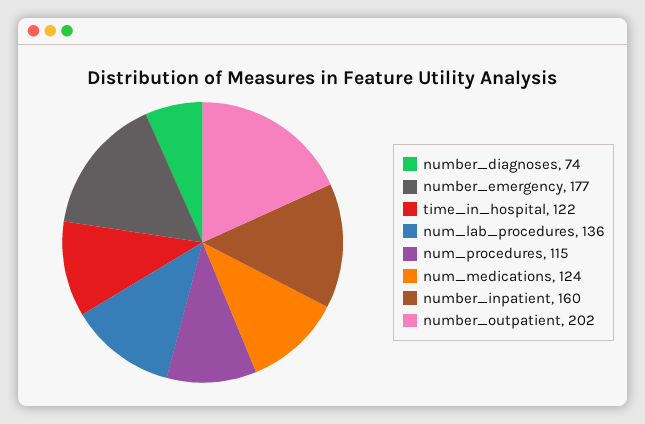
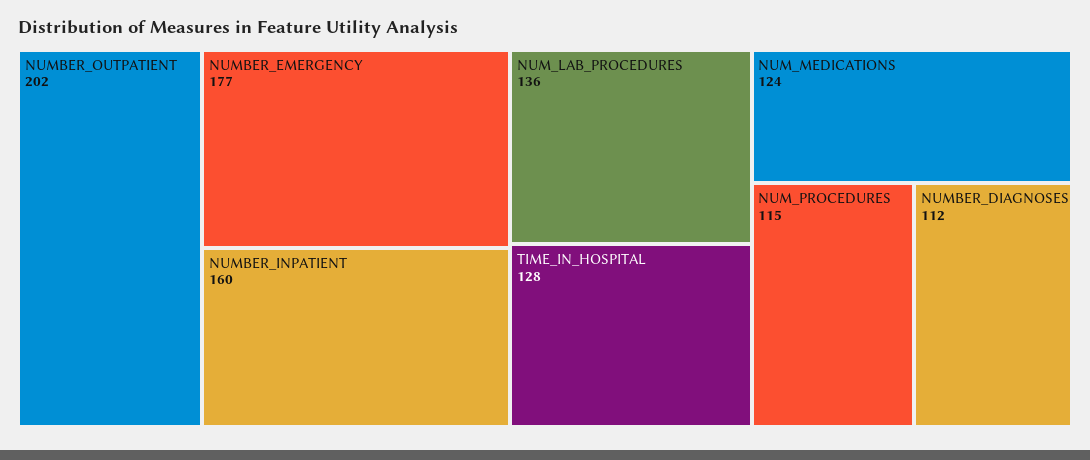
  {
-   "number_diagnoses": 74,
+   "number_diagnoses": 112,
    "number_emergency": 177,
-   "time_in_hospital": 122,
+   "time_in_hospital": 128,
    "num_lab_procedures": 136,
    "num_procedures": 115,
    "num_medications": 124,
    "number_inpatient": 160,
    "number_outpatient": 202
  }

